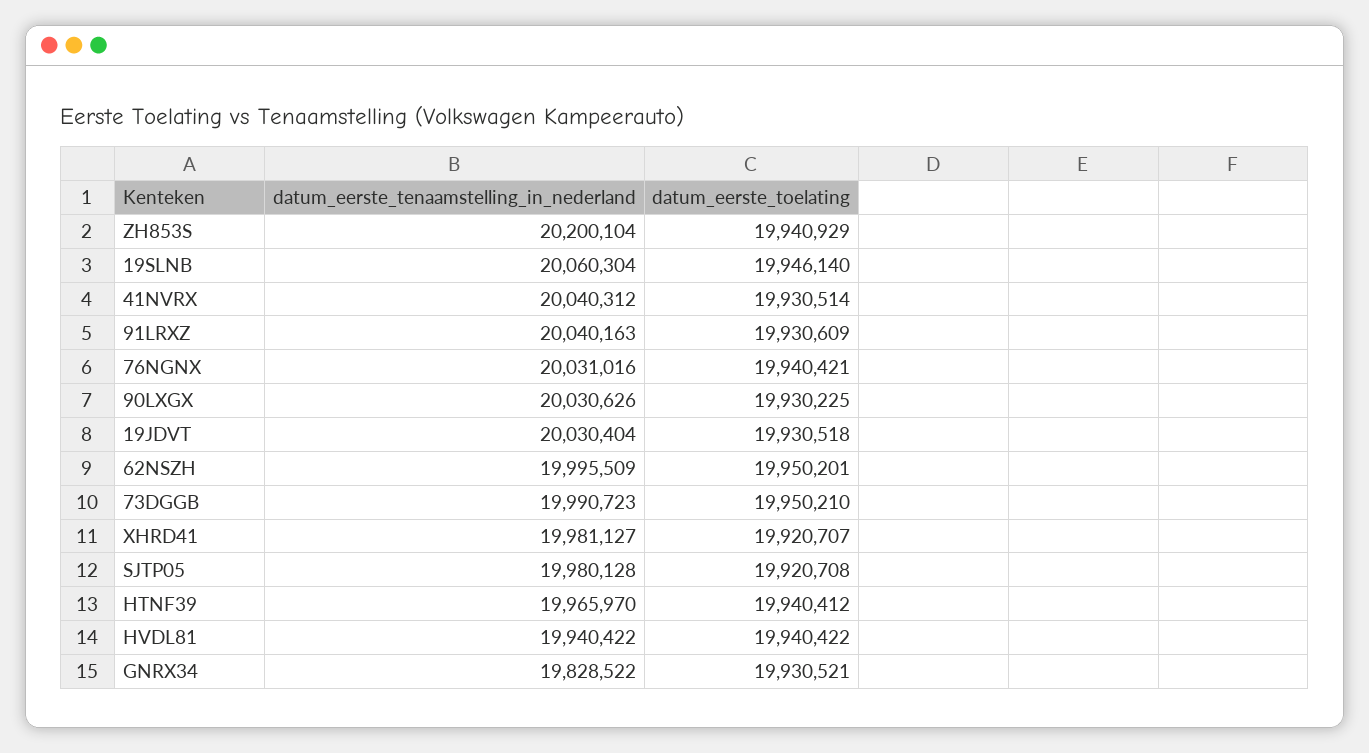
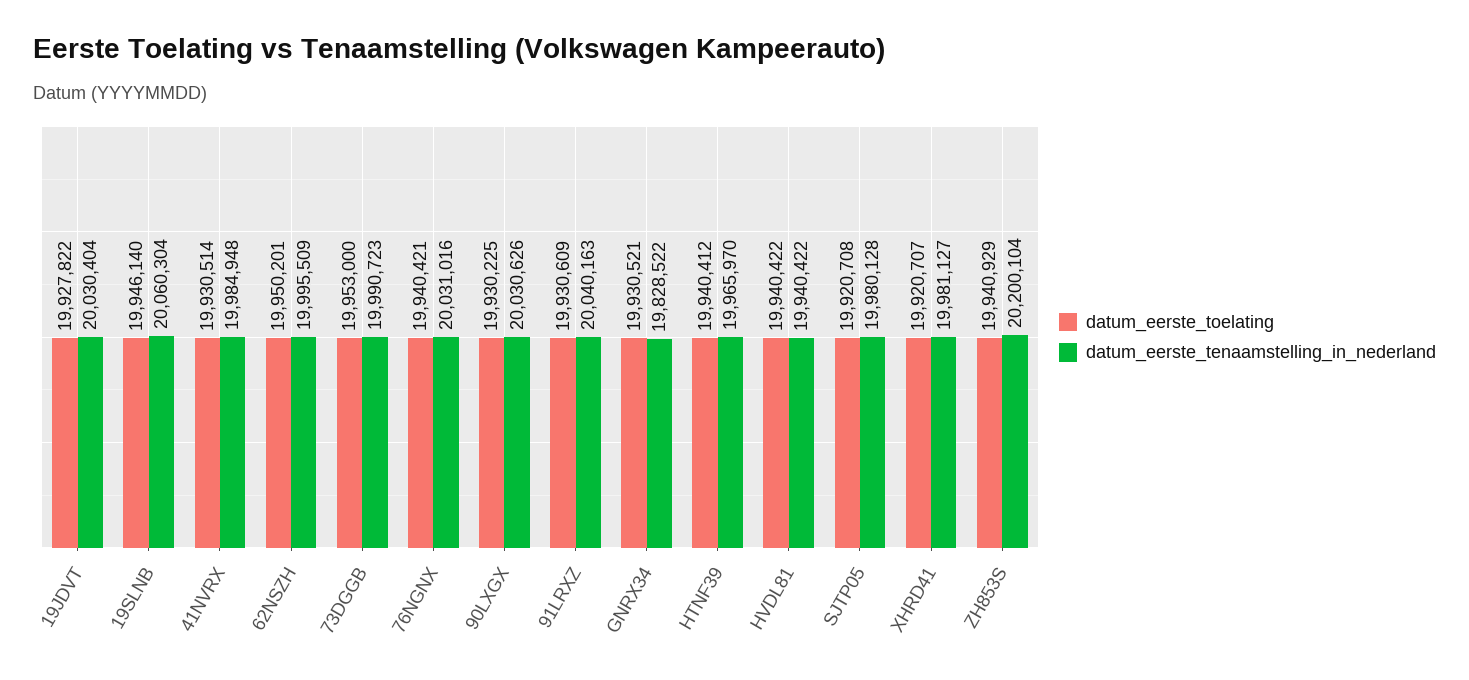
  {
    "datum_eerste_tenaamstelling_in_nederland": {
      "ZH853S": 20200104,
      "19SLNB": 20060304,
-     "41NVRX": 20040312,
+     "41NVRX": 19984948,
      "91LRXZ": 20040163,
      "76NGNX": 20031016,
      "90LXGX": 20030626,
      "19JDVT": 20030404,
      "62NSZH": 19995509,
      "73DGGB": 19990723,
      "XHRD41": 19981127,
      "SJTP05": 19980128,
      "HTNF39": 19965970,
      "HVDL81": 19940422,
      "GNRX34": 19828522
    },
    "datum_eerste_toelating": {
      "ZH853S": 19940929,
      "19SLNB": 19946140,
      "41NVRX": 19930514,
      "91LRXZ": 19930609,
      "76NGNX": 19940421,
      "90LXGX": 19930225,
-     "19JDVT": 19930518,
+     "19JDVT": 19927822,
      "62NSZH": 19950201,
-     "73DGGB": 19950210,
+     "73DGGB": 19953000,
      "XHRD41": 19920707,
      "SJTP05": 19920708,
      "HTNF39": 19940412,
      "HVDL81": 19940422,
      "GNRX34": 19930521
    }
  }

